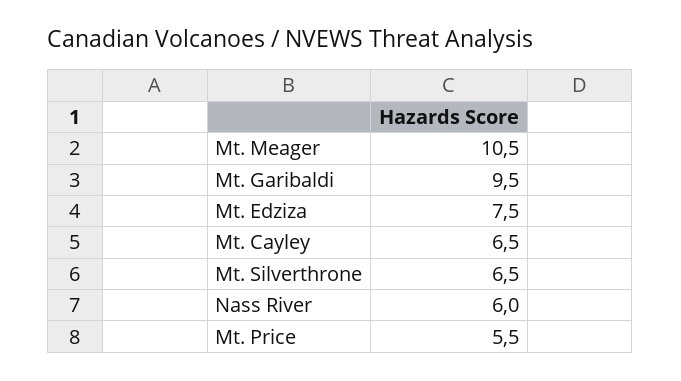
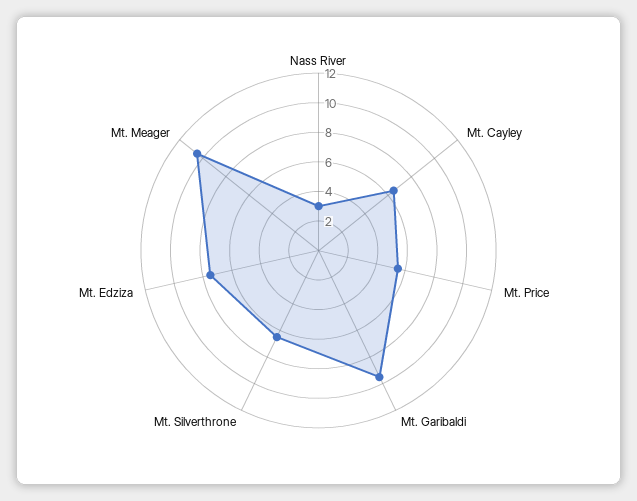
  {
    "Mt. Meager": 10.5,
    "Mt. Garibaldi": 9.5,
    "Mt. Edziza": 7.5,
    "Mt. Cayley": 6.5,
    "Mt. Silverthrone": 6.5,
-   "Nass River": 6,
+   "Nass River": 3,
    "Mt. Price": 5.5
  }

